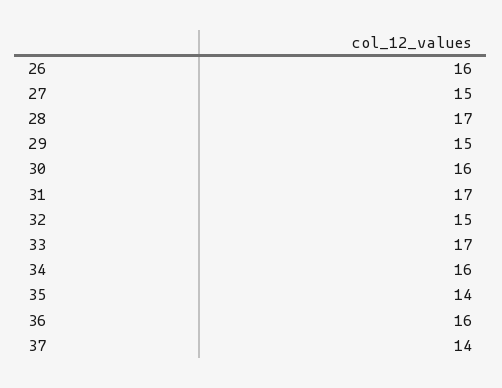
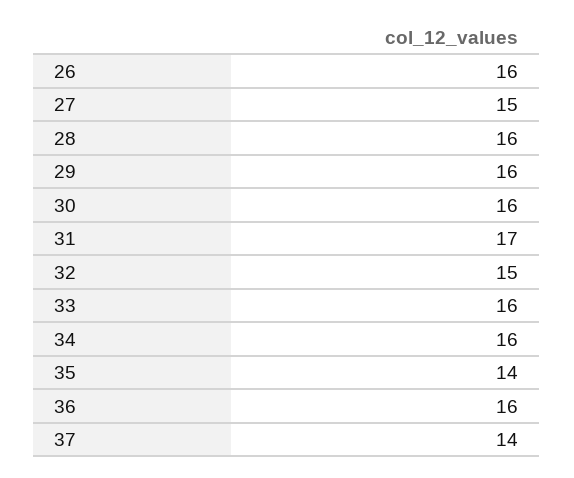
  {
    "26": 16,
    "27": 15,
-   "28": 17,
+   "28": 16,
-   "29": 15,
+   "29": 16,
    "30": 16,
    "31": 17,
    "32": 15,
-   "33": 17,
+   "33": 16,
    "34": 16,
    "35": 14,
    "36": 16,
    "37": 14
  }

